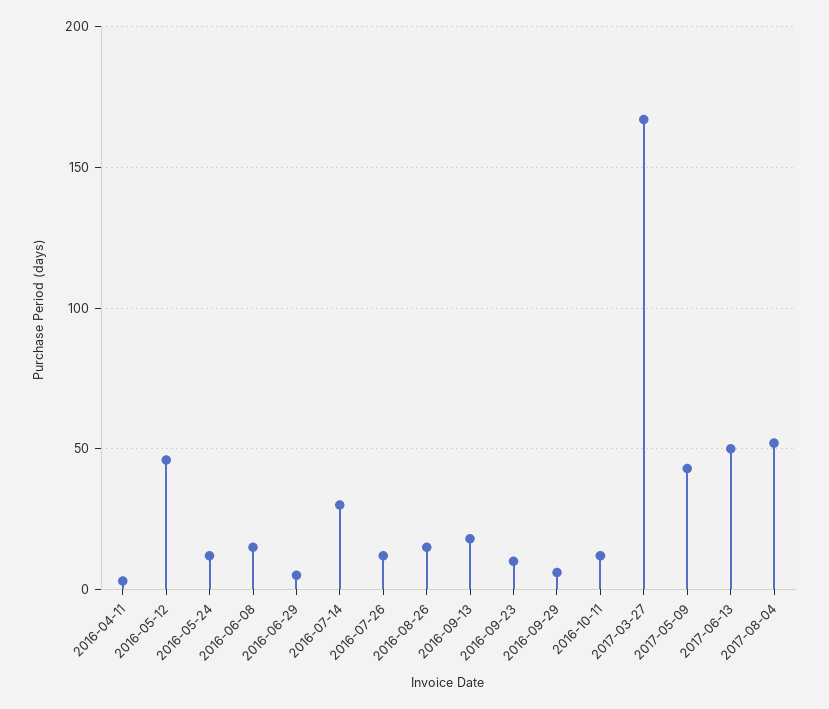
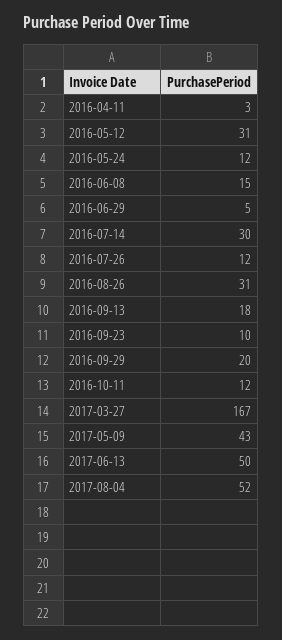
  {
    "2016-04-11": 3,
-   "2016-05-12": 45,
+   "2016-05-12": 31,
    "2016-05-24": 12,
    "2016-06-08": 15,
    "2016-06-29": 5,
    "2016-07-14": 30,
    "2016-07-26": 12,
-   "2016-08-26": 15,
+   "2016-08-26": 31,
    "2016-09-13": 18,
    "2016-09-23": 10,
-   "2016-09-29": 5,
+   "2016-09-29": 20,
    "2016-10-11": 12,
    "2017-03-27": 167,
    "2017-05-09": 43,
    "2017-06-13": 50,
    "2017-08-04": 52
  }

